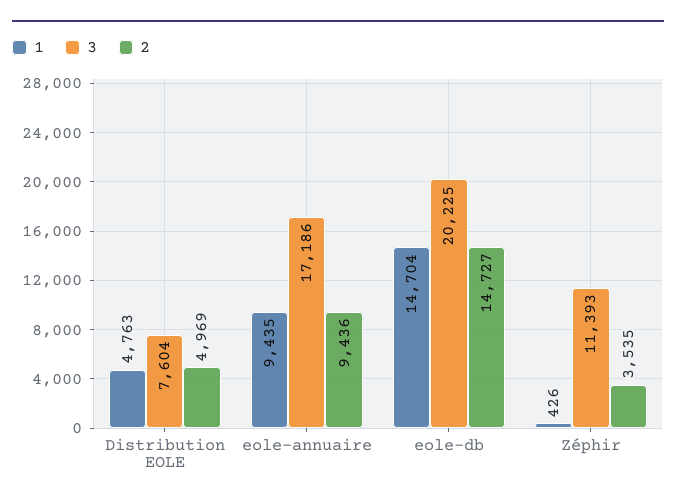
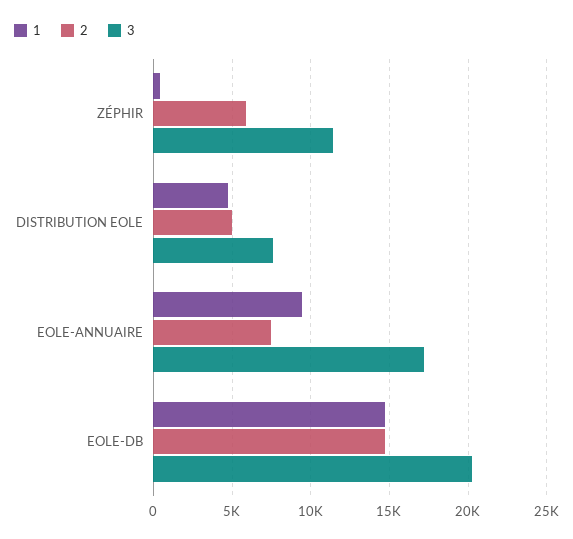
  {
    "1": {
      "Distribution EOLE": 4763,
      "eole-annuaire": 9435,
      "eole-db": 14704,
      "Zéphir": 426
    },
    "3": {
      "Distribution EOLE": 7604,
      "eole-annuaire": 17186,
      "eole-db": 20225,
      "Zéphir": 11393
    },
    "2": {
      "Distribution EOLE": 4969,
-     "eole-annuaire": 9436,
+     "eole-annuaire": 7500,
      "eole-db": 14727,
-     "Zéphir": 3535
+     "Zéphir": 6000
    }
  }

